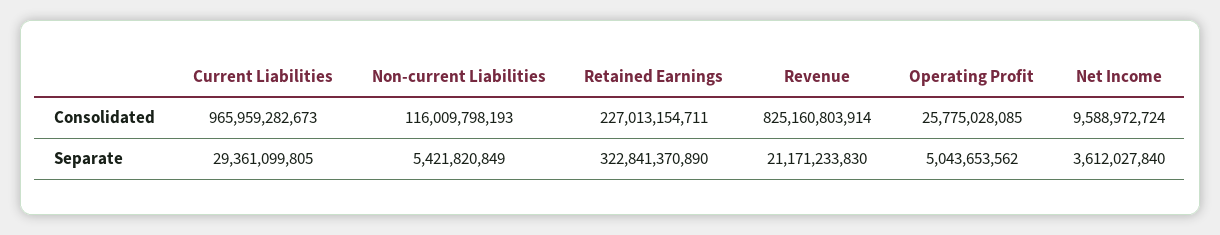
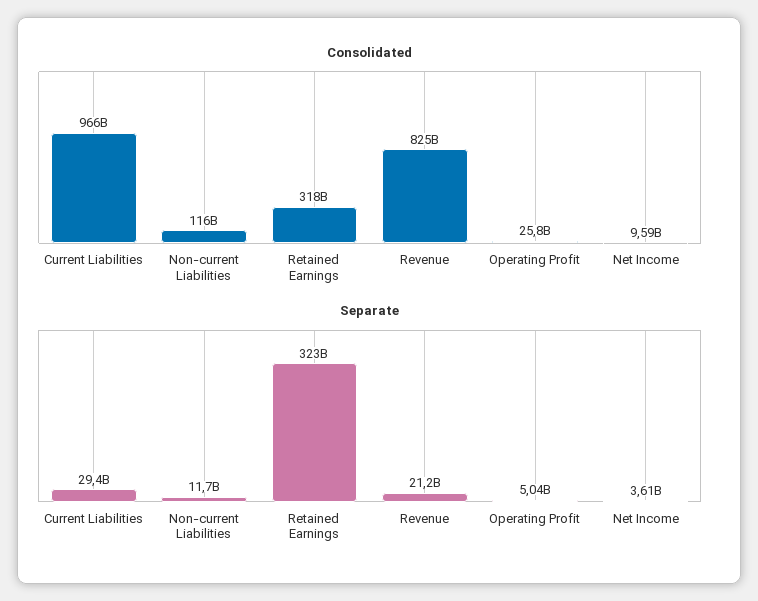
  {
    "Consolidated": {
      "Current Liabilities": 965959282673,
      "Non-current Liabilities": 116009798193,
-     "Retained Earnings": 227013154711,
+     "Retained Earnings": 318000000000,
      "Revenue": 825160803914,
      "Operating Profit": 25775028085,
      "Net Income": 9588972724
    },
    "Separate": {
      "Current Liabilities": 29361099805,
-     "Non-current Liabilities": 5421820849,
+     "Non-current Liabilities": 11700000000,
      "Retained Earnings": 322841370890,
      "Revenue": 21171233830,
      "Operating Profit": 5043653562,
      "Net Income": 3612027840
    }
  }

